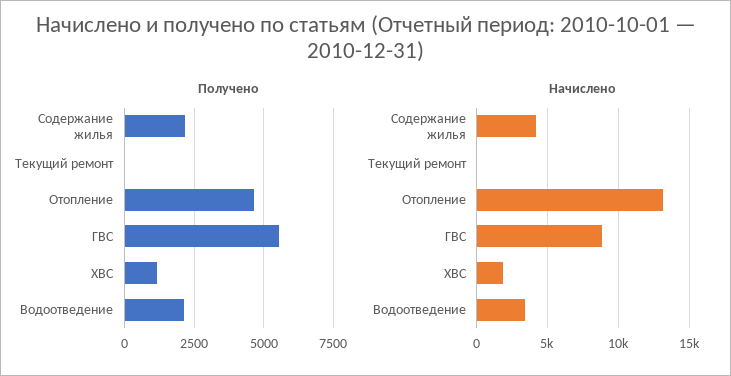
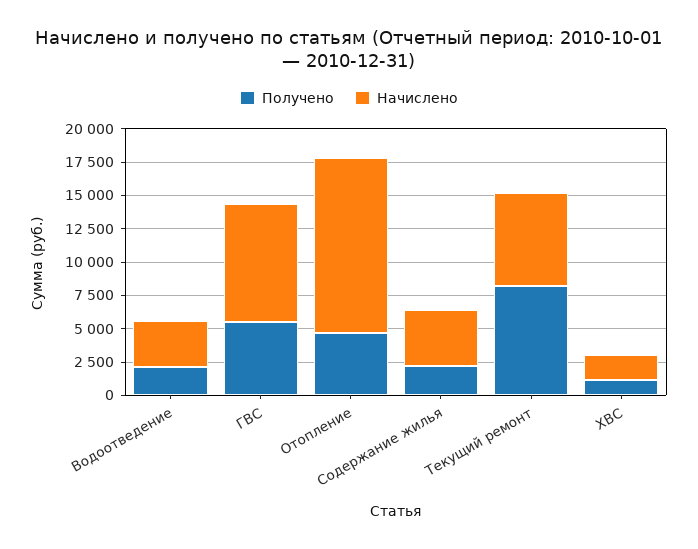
  {
    "Получено": {
      "Содержание жилья": 2250,
-     "Текущий ремонт": 0,
+     "Текущий ремонт": 7500,
      "Отопление": 4750,
      "ГВС": 5500,
      "ХВС": 1250,
      "Водоотведение": 2250
    },
    "Начислено": {
      "Содержание жилья": 4000,
-     "Текущий ремонт": 0,
+     "Текущий ремонт": 7500,
      "Отопление": 13000,
      "ГВС": 9000,
      "ХВС": 2000,
      "Водоотведение": 3500
    }
  }

